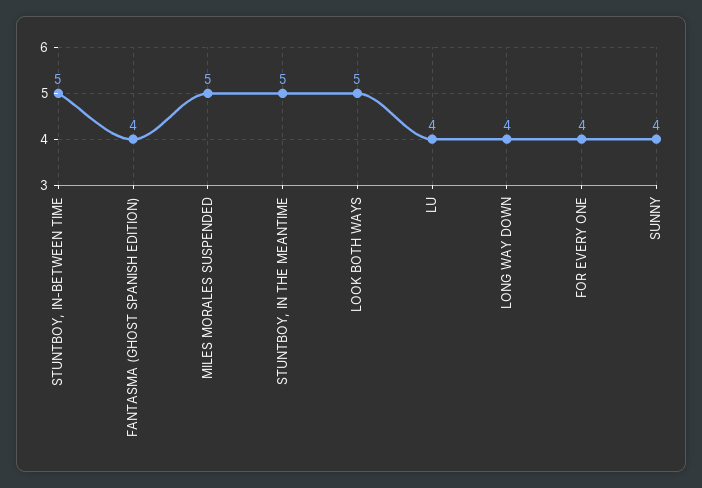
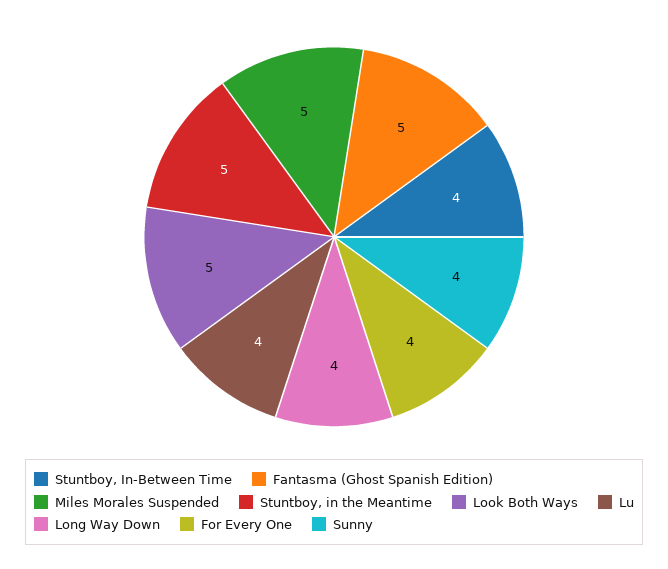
  {
-   "STUNTBOY, IN-BETWEEN TIME": 5,
+   "STUNTBOY, IN-BETWEEN TIME": 4,
-   "FANTASMA (GHOST SPANISH EDITION)": 4,
+   "FANTASMA (GHOST SPANISH EDITION)": 5,
    "MILES MORALES SUSPENDED": 5,
    "STUNTBOY, IN THE MEANTIME": 5,
    "LOOK BOTH WAYS": 5,
    "LU": 4,
    "LONG WAY DOWN": 4,
    "FOR EVERY ONE": 4,
    "SUNNY": 4
  }

